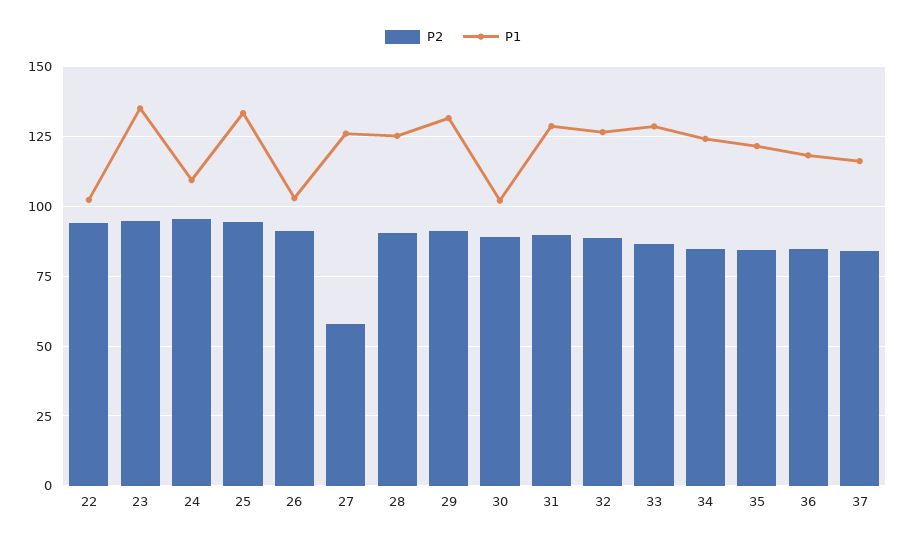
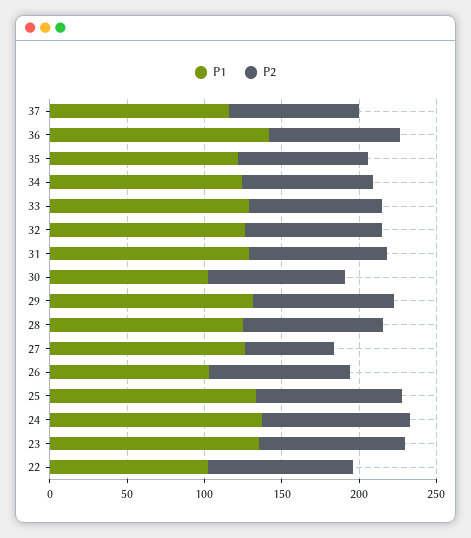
  {
    "P2": {
      "22": 95,
      "23": 95,
      "24": 95,
      "25": 95,
      "26": 90,
      "27": 57.5,
      "28": 90,
      "29": 92.5,
      "30": 90,
      "31": 90,
      "32": 87.5,
      "33": 87.5,
      "34": 85,
      "35": 85,
      "36": 85,
      "37": 85
    },
    "P1": {
      "22": 102.5,
      "23": 135,
-     "24": 110,
+     "24": 140,
      "25": 132.5,
      "26": 102.5,
      "27": 125,
      "28": 125,
      "29": 132.5,
      "30": 102.5,
      "31": 127.5,
      "32": 127.5,
      "33": 127.5,
      "34": 125,
      "35": 122.5,
-     "36": 117.5,
+     "36": 140,
      "37": 115
    }
  }

